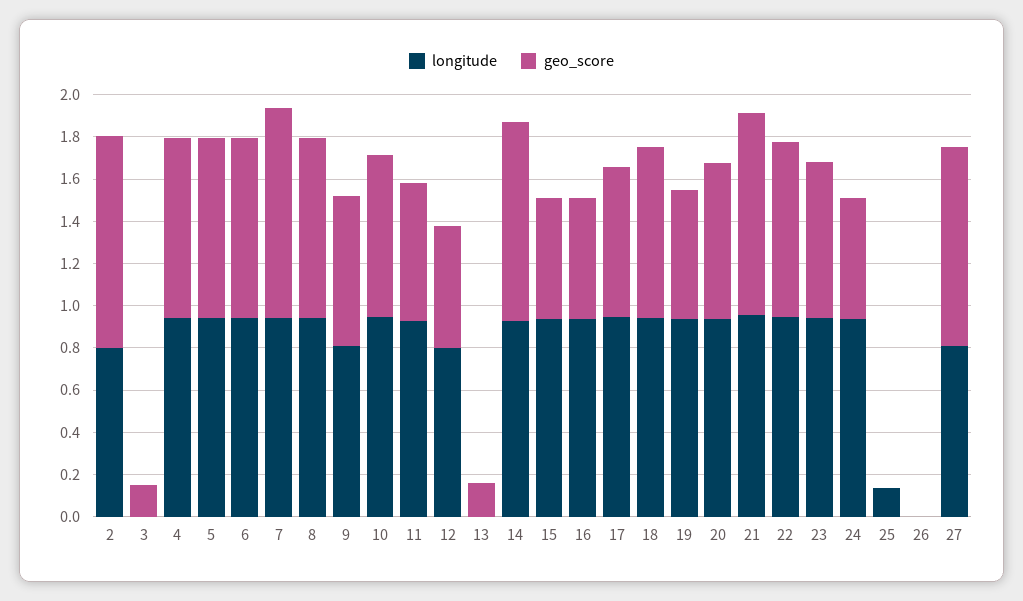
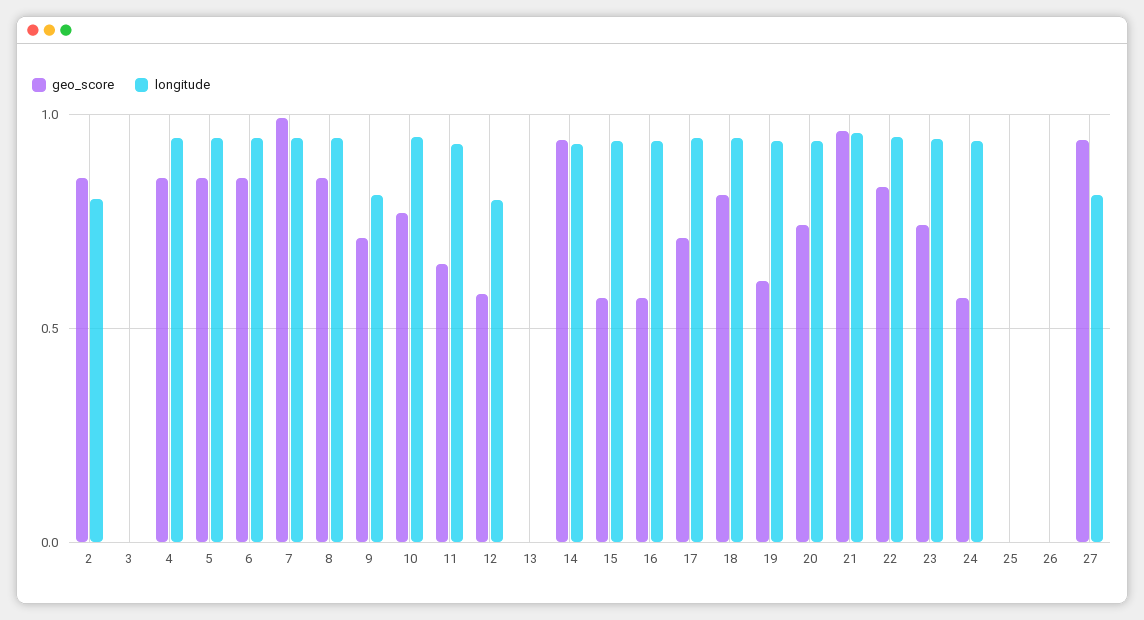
  {
    "longitude": {
      "2": 0.8,
      "3": 0,
      "4": 0.95,
      "5": 0.95,
      "6": 0.95,
      "7": 0.95,
      "8": 0.95,
      "9": 0.8,
      "10": 0.95,
      "11": 0.95,
      "12": 0.8,
      "13": 0,
      "14": 0.95,
      "15": 0.95,
      "16": 0.95,
      "17": 0.95,
      "18": 0.95,
      "19": 0.95,
      "20": 0.95,
      "21": 0.95,
      "22": 0.95,
      "23": 0.95,
      "24": 0.95,
-     "25": 0.15,
+     "25": 0,
      "26": 0,
      "27": 0.8
    },
    "geo_score": {
-     "2": 1,
+     "2": 0.85,
-     "3": 0.15,
+     "3": 0,
      "4": 0.85,
      "5": 0.85,
      "6": 0.85,
      "7": 1,
      "8": 0.85,
      "9": 0.7,
      "10": 0.75,
      "11": 0.65,
      "12": 0.6,
-     "13": 0.15,
+     "13": 0,
      "14": 0.95,
      "15": 0.55,
      "16": 0.55,
      "17": 0.7,
      "18": 0.8,
      "19": 0.6,
      "20": 0.75,
      "21": 0.95,
      "22": 0.85,
      "23": 0.75,
      "24": 0.55,
      "25": 0,
      "26": 0,
      "27": 0.95
    }
  }

